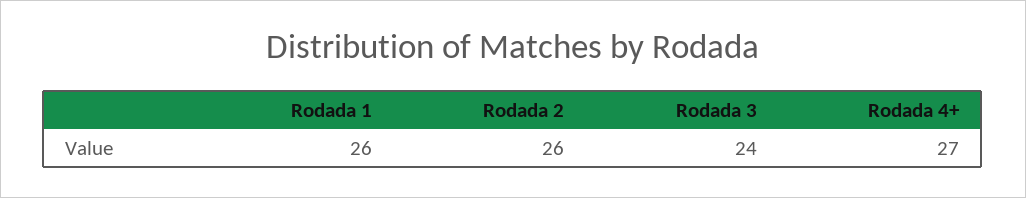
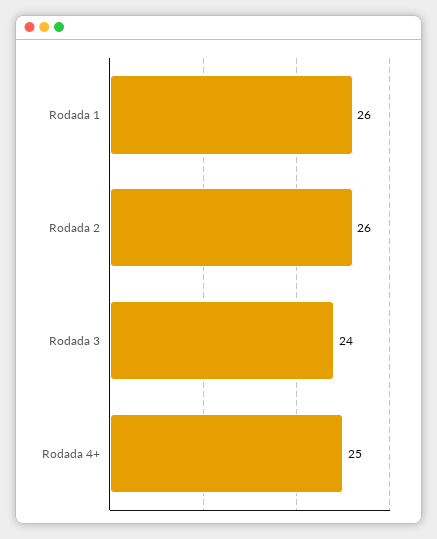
  {
    "Rodada 1": 26,
    "Rodada 2": 26,
    "Rodada 3": 24,
-   "Rodada 4+": 27
+   "Rodada 4+": 25
  }

